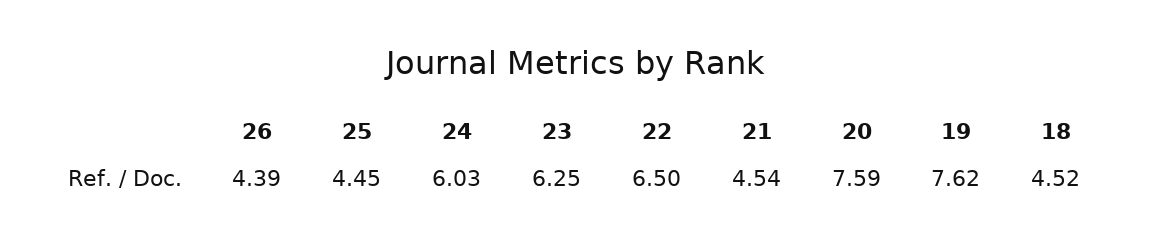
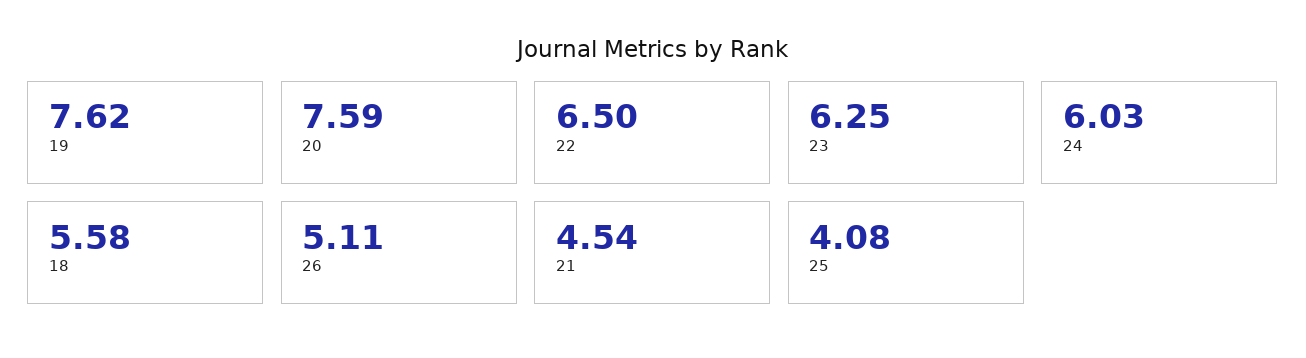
  {
-   "26": 4.39,
+   "26": 5.11,
-   "25": 4.45,
+   "25": 4.08,
    "24": 6.03,
    "23": 6.25,
    "22": 6.5,
    "21": 4.54,
    "20": 7.59,
    "19": 7.62,
-   "18": 4.52
+   "18": 5.58
  }

